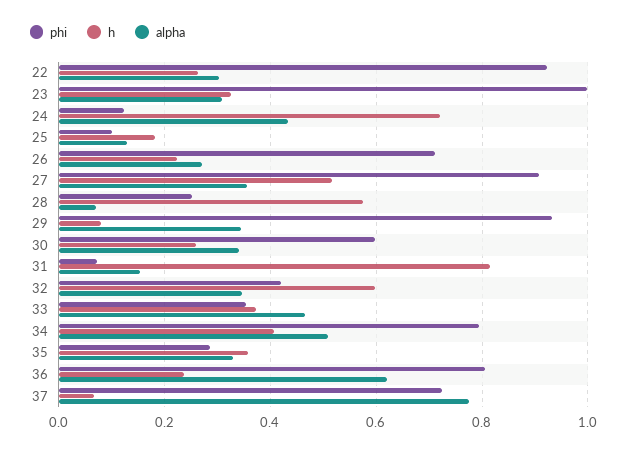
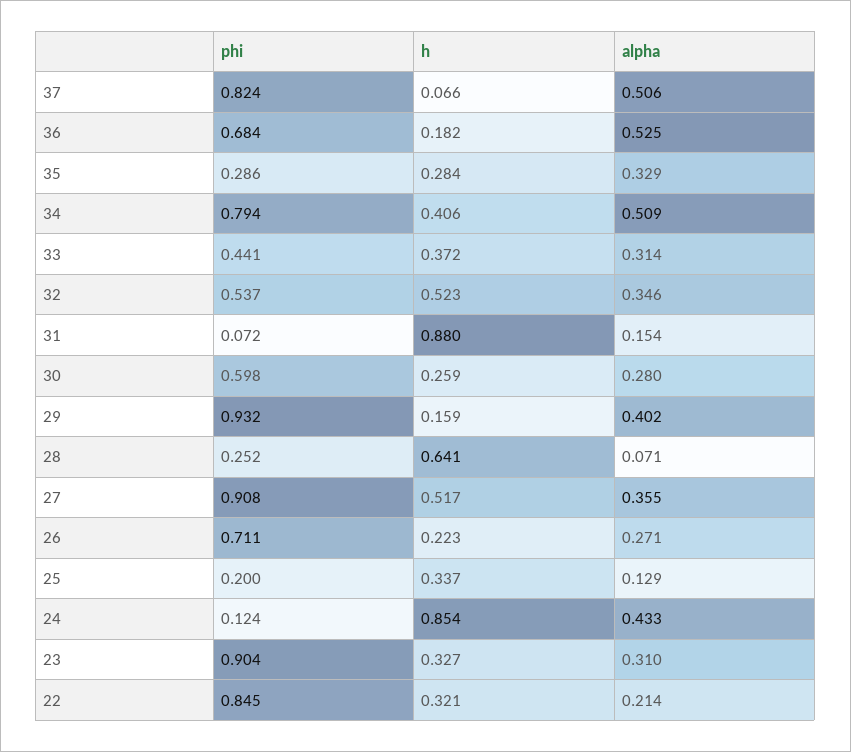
  {
    "phi": {
-     "22": 0.92,
+     "22": 0.845,
-     "23": 1,
+     "23": 0.904,
      "24": 0.124,
-     "25": 0.1,
+     "25": 0.2,
      "26": 0.711,
      "27": 0.908,
      "28": 0.252,
      "29": 0.932,
      "30": 0.598,
      "31": 0.072,
-     "32": 0.42,
+     "32": 0.537,
-     "33": 0.36,
+     "33": 0.441,
      "34": 0.794,
      "35": 0.286,
-     "36": 0.8,
+     "36": 0.684,
-     "37": 0.72
+     "37": 0.824
    },
    "h": {
-     "22": 0.26,
+     "22": 0.321,
      "23": 0.327,
-     "24": 0.72,
+     "24": 0.854,
-     "25": 0.18,
+     "25": 0.337,
      "26": 0.223,
      "27": 0.517,
-     "28": 0.58,
+     "28": 0.641,
-     "29": 0.08,
+     "29": 0.159,
      "30": 0.259,
-     "31": 0.82,
+     "31": 0.88,
-     "32": 0.6,
+     "32": 0.523,
      "33": 0.372,
      "34": 0.406,
-     "35": 0.36,
+     "35": 0.284,
-     "36": 0.24,
+     "36": 0.182,
      "37": 0.066
    },
    "alpha": {
-     "22": 0.3,
+     "22": 0.214,
      "23": 0.31,
      "24": 0.433,
      "25": 0.129,
      "26": 0.271,
      "27": 0.355,
      "28": 0.071,
-     "29": 0.34,
+     "29": 0.402,
-     "30": 0.34,
+     "30": 0.28,
      "31": 0.154,
      "32": 0.346,
-     "33": 0.46,
+     "33": 0.314,
      "34": 0.509,
      "35": 0.329,
-     "36": 0.62,
+     "36": 0.525,
-     "37": 0.78
+     "37": 0.506
    }
  }

